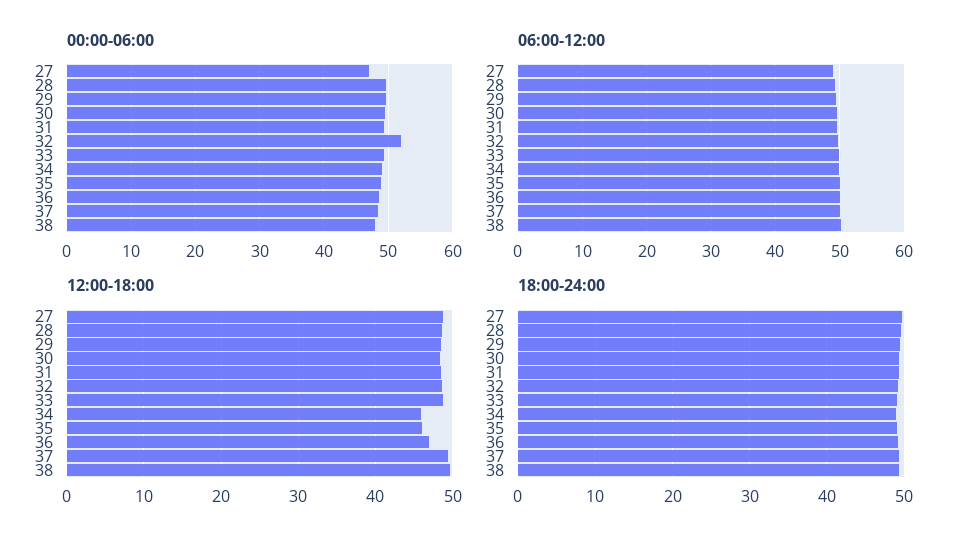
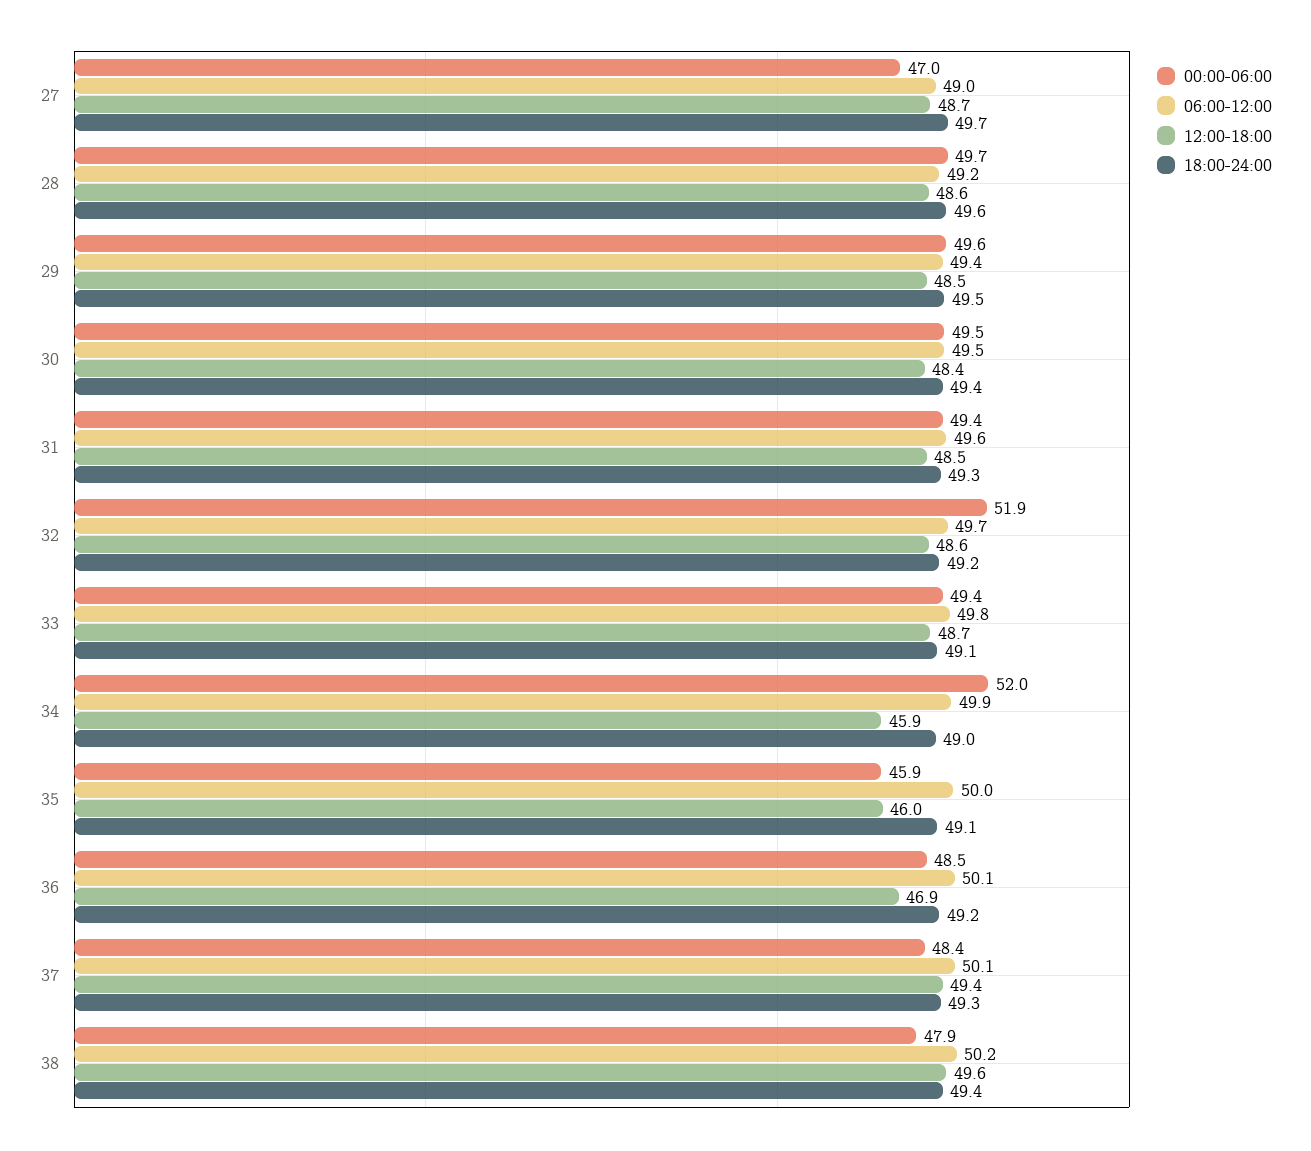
  {
    "00:00-06:00": {
      "27": 47,
      "28": 49.7,
      "29": 49.6,
      "30": 49.5,
      "31": 49.4,
      "32": 51.9,
      "33": 49.4,
-     "34": 49,
+     "34": 52,
-     "35": 49,
+     "35": 45.9,
      "36": 48.5,
      "37": 48.4,
      "38": 47.9
    },
    "06:00-12:00": {
      "27": 49,
      "28": 49.2,
      "29": 49.4,
      "30": 49.5,
      "31": 49.6,
      "32": 49.7,
      "33": 49.8,
      "34": 49.9,
      "35": 50,
      "36": 50.1,
      "37": 50.1,
      "38": 50.2
    },
    "12:00-18:00": {
      "27": 48.7,
      "28": 48.6,
      "29": 48.5,
      "30": 48.4,
      "31": 48.5,
      "32": 48.6,
      "33": 48.7,
      "34": 45.9,
      "35": 46,
      "36": 46.9,
      "37": 49.4,
      "38": 49.6
    },
    "18:00-24:00": {
      "27": 49.7,
      "28": 49.6,
      "29": 49.5,
      "30": 49.4,
      "31": 49.3,
      "32": 49.2,
      "33": 49.1,
      "34": 49,
      "35": 49.1,
      "36": 49.2,
      "37": 49.3,
      "38": 49.4
    }
  }

